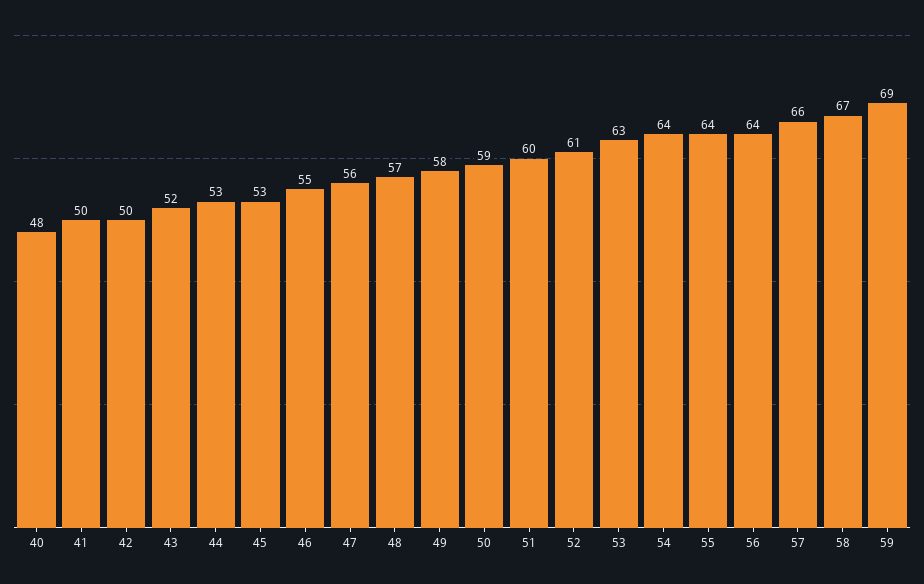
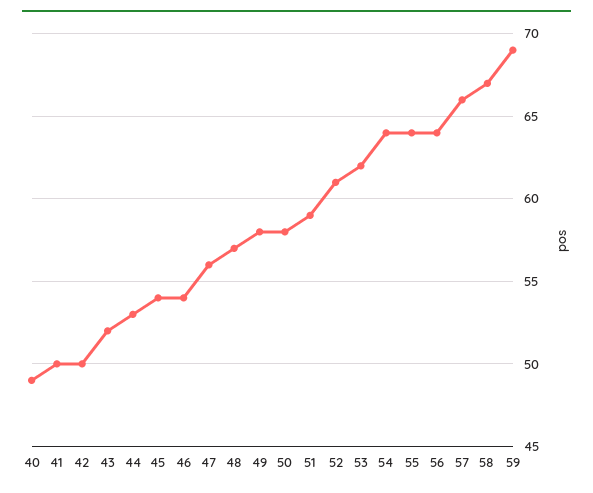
  {
-   "40": 48,
+   "40": 49,
    "41": 50,
    "42": 50,
    "43": 52,
    "44": 53,
-   "45": 53,
+   "45": 54,
-   "46": 55,
+   "46": 54,
    "47": 56,
    "48": 57,
    "49": 58,
-   "50": 59,
+   "50": 58,
-   "51": 60,
+   "51": 59,
    "52": 61,
-   "53": 63,
+   "53": 62,
    "54": 64,
    "55": 64,
    "56": 64,
    "57": 66,
    "58": 67,
    "59": 69
  }

